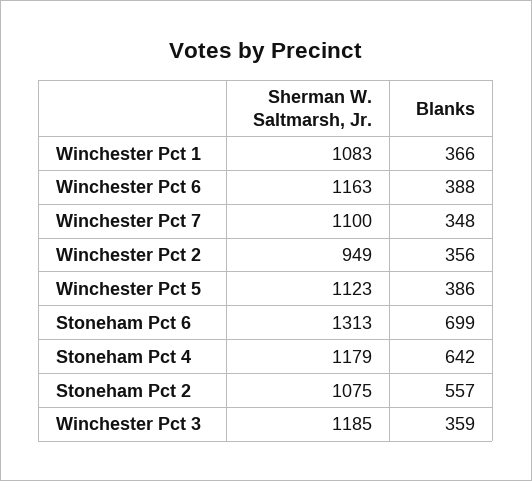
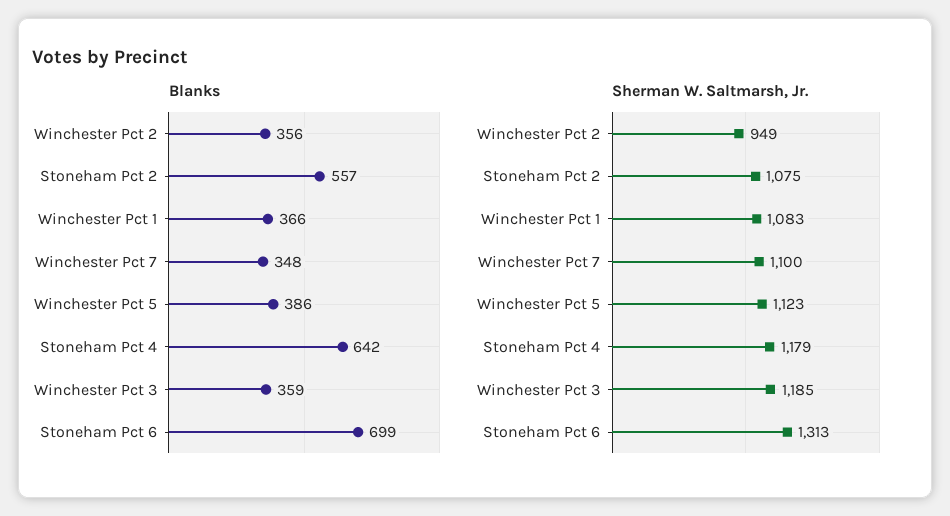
  {
    "Sherman W. Saltmarsh, Jr.": {
      "Winchester Pct 1": 1083,
-     "Winchester Pct 6": 1163,
      "Winchester Pct 7": 1100,
      "Winchester Pct 2": 949,
      "Winchester Pct 5": 1123,
      "Stoneham Pct 6": 1313,
      "Stoneham Pct 4": 1179,
      "Stoneham Pct 2": 1075,
      "Winchester Pct 3": 1185
    },
    "Blanks": {
      "Winchester Pct 1": 366,
-     "Winchester Pct 6": 388,
      "Winchester Pct 7": 348,
      "Winchester Pct 2": 356,
      "Winchester Pct 5": 386,
      "Stoneham Pct 6": 699,
      "Stoneham Pct 4": 642,
      "Stoneham Pct 2": 557,
      "Winchester Pct 3": 359
    }
  }

